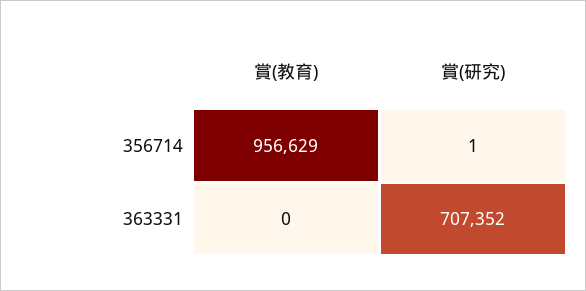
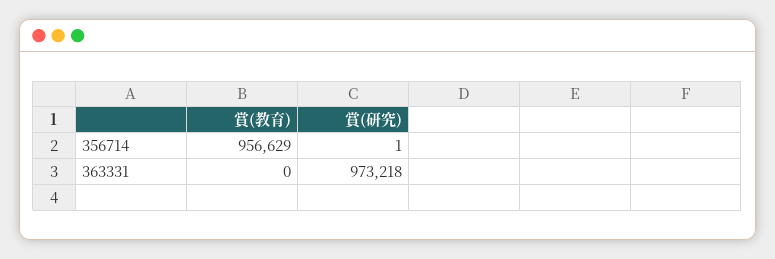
  {
    "賞(教育)": {
      "356714": 956629,
      "363331": 0
    },
    "賞(研究)": {
      "356714": 1,
-     "363331": 707352
+     "363331": 973218
    }
  }

